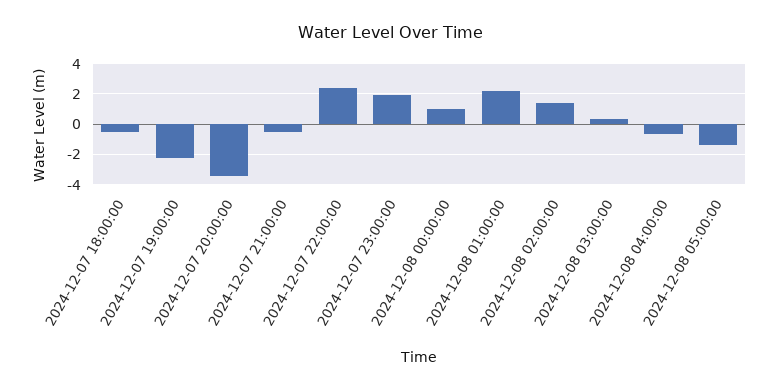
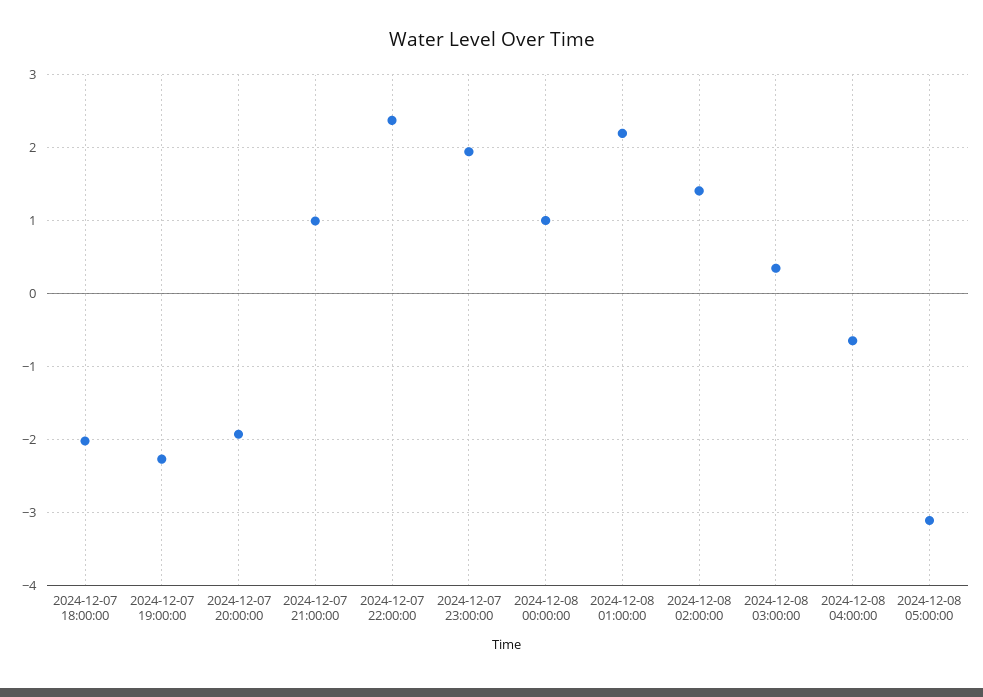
  {
-   "2024-12-07 18:00:00": -0.5,
+   "2024-12-07 18:00:00": -2,
    "2024-12-07 19:00:00": -2.3,
-   "2024-12-07 20:00:00": -3.5,
+   "2024-12-07 20:00:00": -1.9,
-   "2024-12-07 21:00:00": -0.5,
+   "2024-12-07 21:00:00": 1,
    "2024-12-07 22:00:00": 2.4,
    "2024-12-07 23:00:00": 1.9,
    "2024-12-08 00:00:00": 1,
    "2024-12-08 01:00:00": 2.2,
    "2024-12-08 02:00:00": 1.4,
    "2024-12-08 03:00:00": 0.3,
    "2024-12-08 04:00:00": -0.6,
-   "2024-12-08 05:00:00": -1.5
+   "2024-12-08 05:00:00": -3.1
  }

